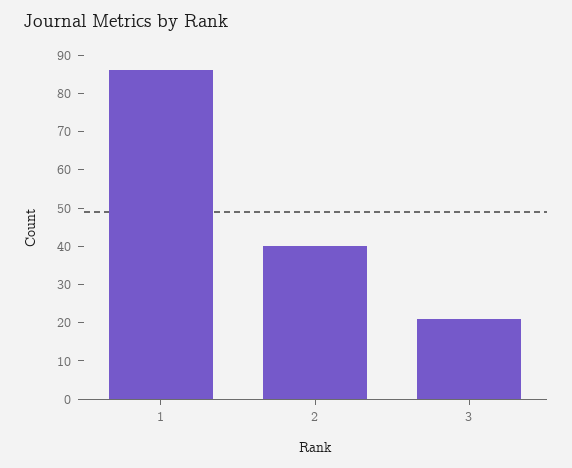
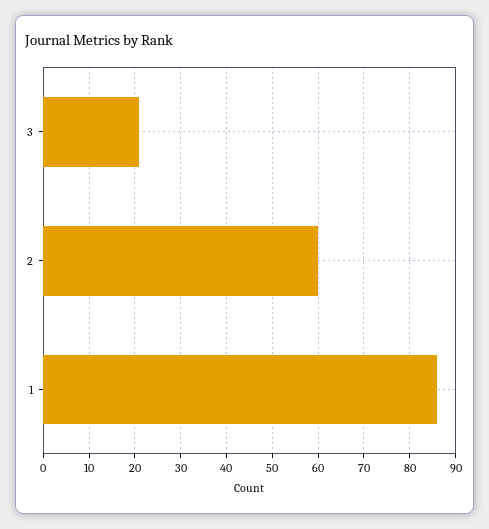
  {
    "1": 85,
-   "2": 40,
+   "2": 60,
    "3": 20
  }

